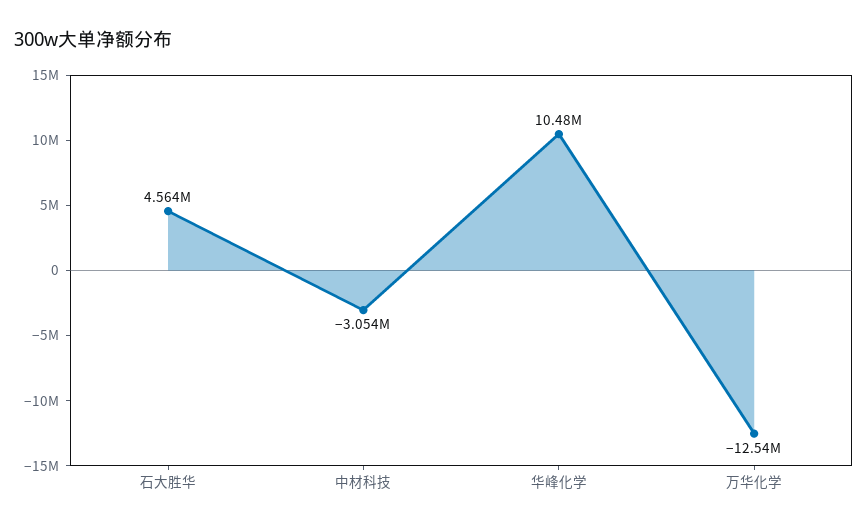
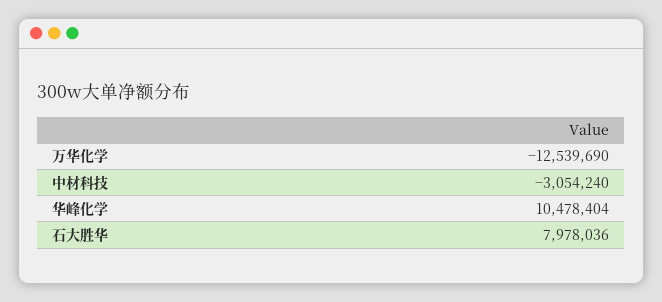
  {
-   "石大胜华": 4564000,
+   "石大胜华": 7978036,
    "中材科技": -3054240,
    "华峰化学": 10478404,
    "万华化学": -12539690
  }

